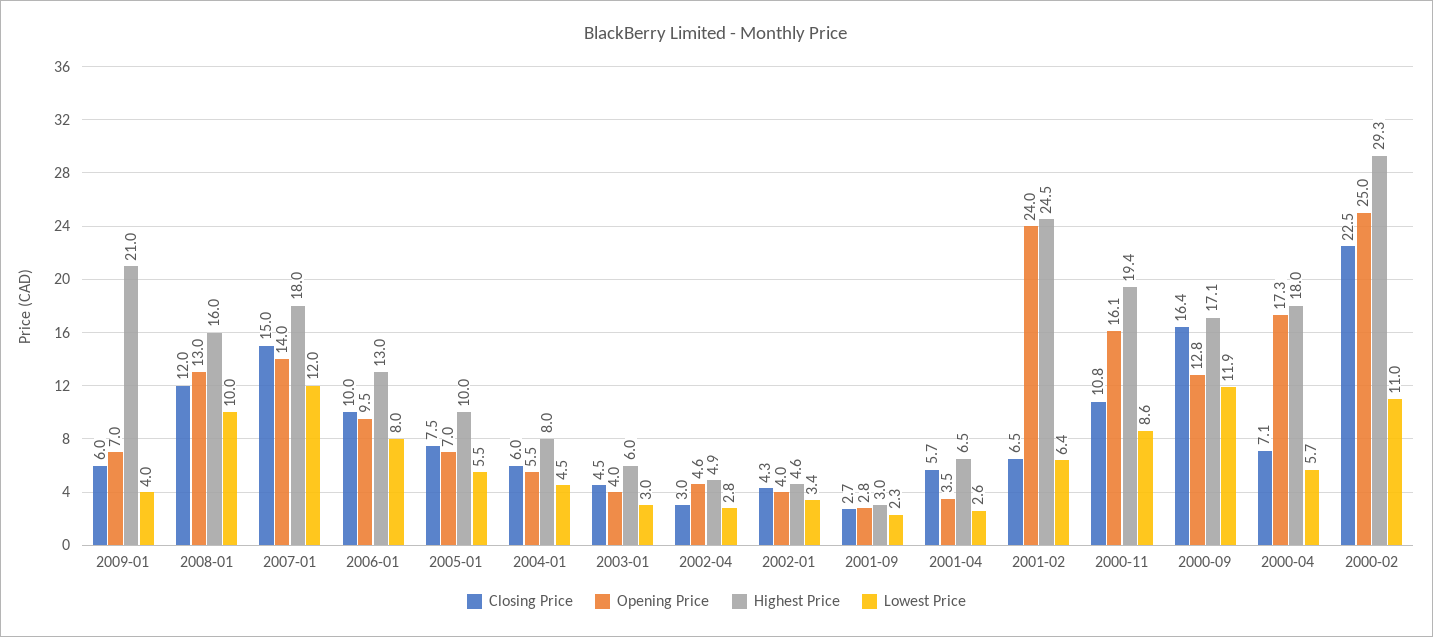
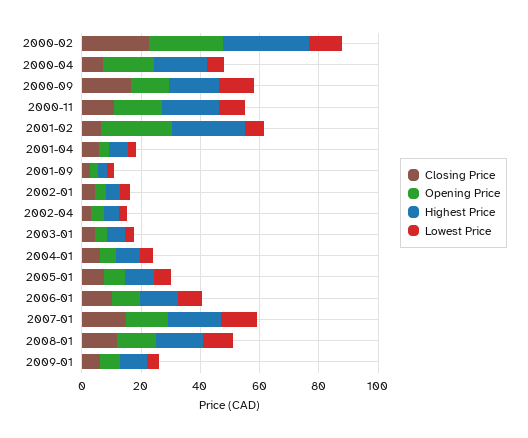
  {
    "Closing Price": {
      "2009-01": 6,
      "2008-01": 12,
      "2007-01": 15,
      "2006-01": 10,
      "2005-01": 7.5,
      "2004-01": 6,
      "2003-01": 4.5,
      "2002-04": 3,
      "2002-01": 4.3,
      "2001-09": 2.7,
      "2001-04": 5.7,
      "2001-02": 6.5,
      "2000-11": 10.8,
      "2000-09": 16.4,
      "2000-04": 7.1,
      "2000-02": 22.5
    },
    "Opening Price": {
      "2009-01": 7,
      "2008-01": 13,
      "2007-01": 14,
      "2006-01": 9.5,
      "2005-01": 7,
      "2004-01": 5.5,
      "2003-01": 4,
      "2002-04": 4.6,
      "2002-01": 4,
      "2001-09": 2.8,
      "2001-04": 3.5,
      "2001-02": 24,
      "2000-11": 16.1,
      "2000-09": 12.8,
      "2000-04": 17.3,
      "2000-02": 25
    },
    "Highest Price": {
-     "2009-01": 21,
+     "2009-01": 10,
      "2008-01": 16,
      "2007-01": 18,
      "2006-01": 13,
      "2005-01": 10,
      "2004-01": 8,
      "2003-01": 6,
      "2002-04": 4.9,
      "2002-01": 4.6,
      "2001-09": 3,
      "2001-04": 6.5,
      "2001-02": 24.5,
      "2000-11": 19.4,
      "2000-09": 17.1,
      "2000-04": 18,
      "2000-02": 29.3
    },
    "Lowest Price": {
      "2009-01": 4,
      "2008-01": 10,
      "2007-01": 12,
      "2006-01": 8,
      "2005-01": 5.5,
      "2004-01": 4.5,
      "2003-01": 3,
      "2002-04": 2.8,
      "2002-01": 3.4,
      "2001-09": 2.3,
      "2001-04": 2.6,
      "2001-02": 6.4,
      "2000-11": 8.6,
      "2000-09": 11.9,
      "2000-04": 5.7,
      "2000-02": 11
    }
  }

